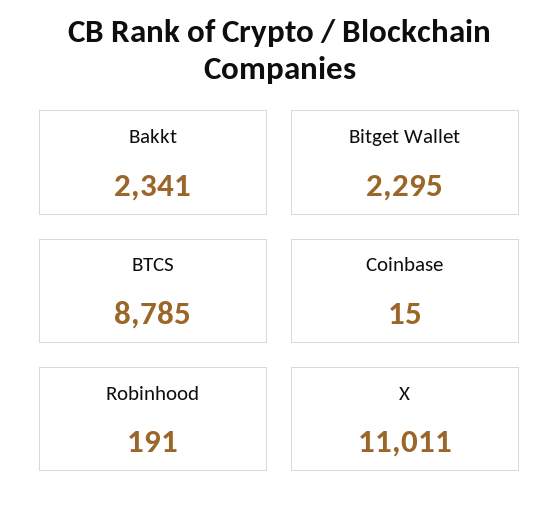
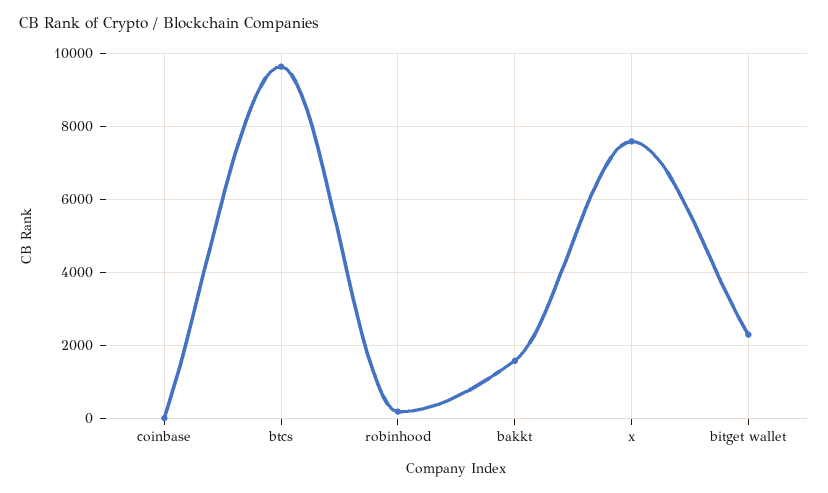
  {
-   "Bakkt": 2341,
+   "Bakkt": 1600,
    "Bitget Wallet": 2295,
-   "BTCS": 8785,
+   "BTCS": 9600,
    "Coinbase": 15,
    "Robinhood": 191,
-   "X": 11011
+   "X": 7600
  }

